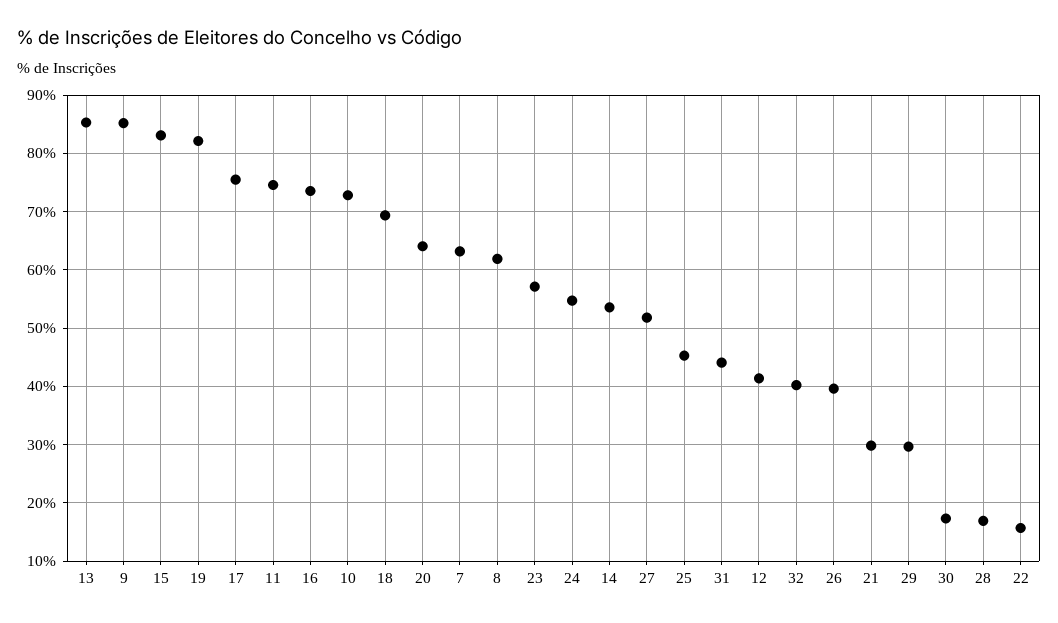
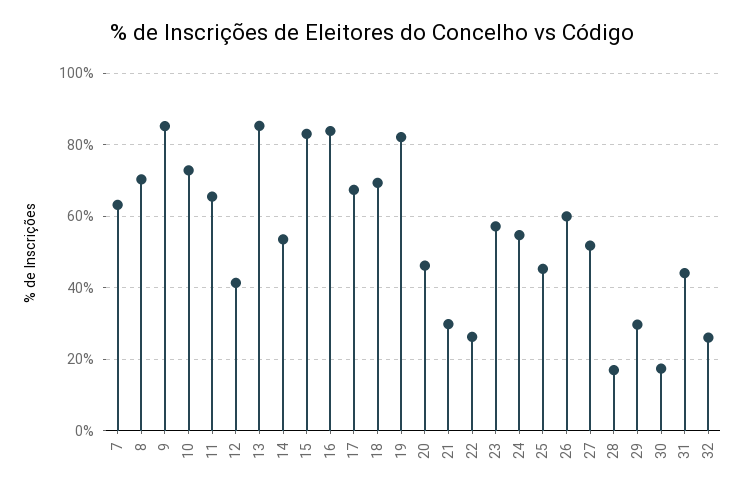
  {
    "13": 86,
    "9": 86,
    "15": 84,
    "19": 82,
-   "17": 76,
+   "17": 68,
-   "11": 74,
+   "11": 66,
-   "16": 74,
+   "16": 84,
    "10": 72,
    "18": 70,
-   "20": 64,
+   "20": 46,
    "7": 64,
-   "8": 62,
+   "8": 70,
    "23": 58,
    "24": 54,
    "14": 54,
    "27": 52,
    "25": 46,
    "31": 44,
    "12": 42,
-   "32": 40,
+   "32": 26,
-   "26": 40,
+   "26": 60,
    "21": 30,
    "29": 30,
    "30": 18,
    "28": 16,
-   "22": 16
+   "22": 26
  }

